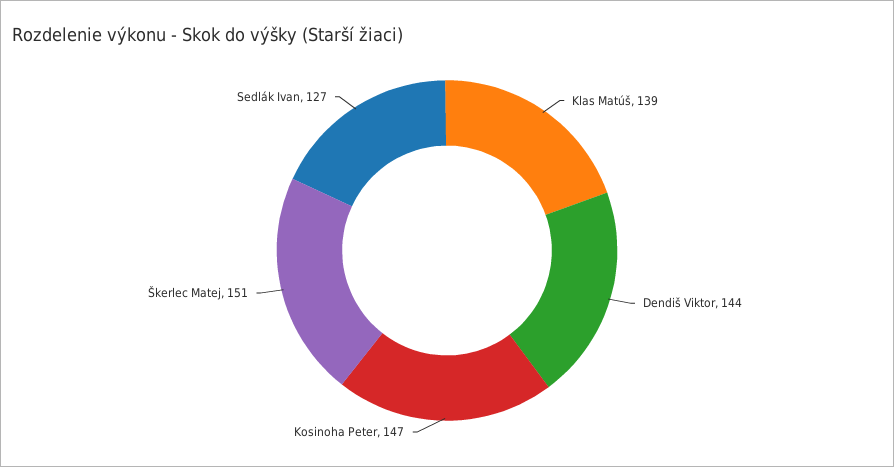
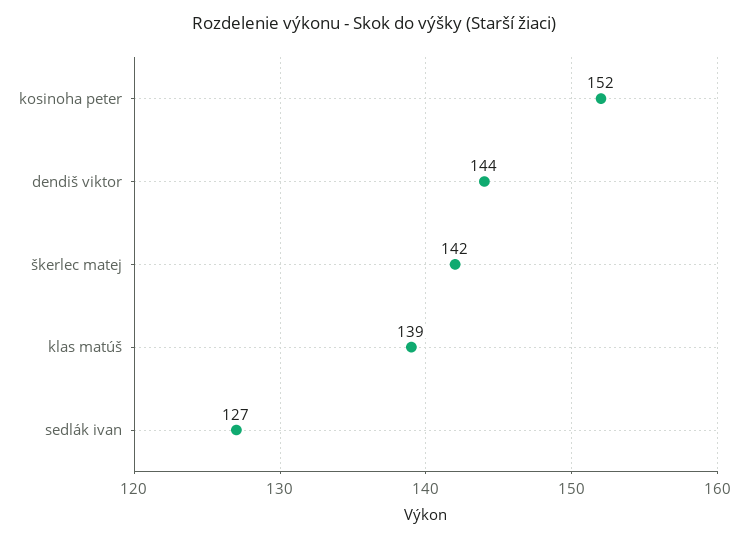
  {
    "Klas Matúš": 139,
    "Dendiš Viktor": 144,
-   "Kosinoha Peter": 147,
+   "Kosinoha Peter": 152,
-   "Škerlec Matej": 151,
+   "Škerlec Matej": 142,
    "Sedlák Ivan": 127
  }

